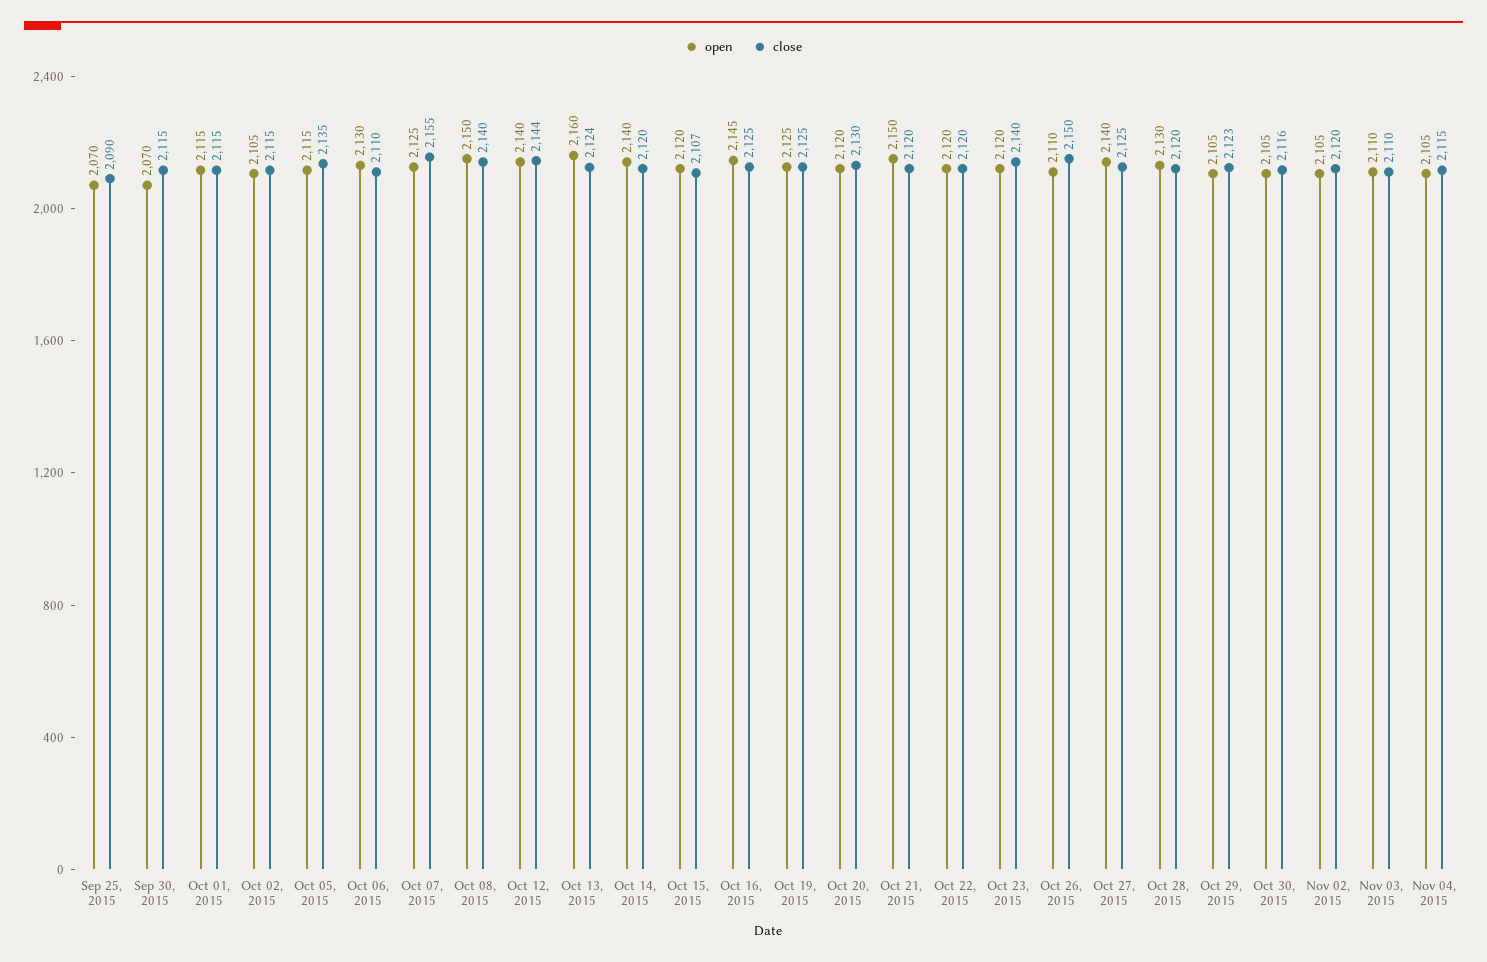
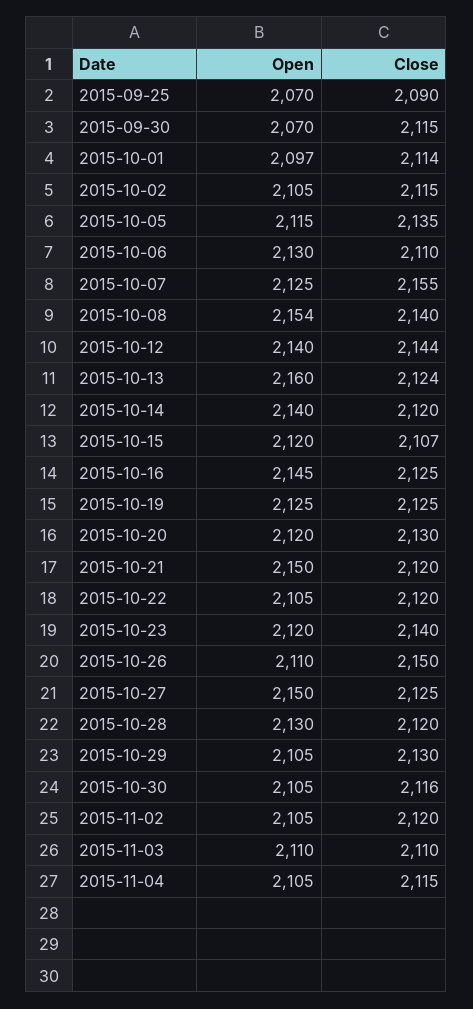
  {
    "open": {
      "Sep 25, 2015": 2070,
      "Sep 30, 2015": 2070,
-     "Oct 01, 2015": 2115,
+     "Oct 01, 2015": 2097,
      "Oct 02, 2015": 2105,
      "Oct 05, 2015": 2115,
      "Oct 06, 2015": 2130,
      "Oct 07, 2015": 2125,
-     "Oct 08, 2015": 2150,
+     "Oct 08, 2015": 2154,
      "Oct 12, 2015": 2140,
      "Oct 13, 2015": 2160,
      "Oct 14, 2015": 2140,
      "Oct 15, 2015": 2120,
      "Oct 16, 2015": 2145,
      "Oct 19, 2015": 2125,
      "Oct 20, 2015": 2120,
      "Oct 21, 2015": 2150,
-     "Oct 22, 2015": 2120,
+     "Oct 22, 2015": 2105,
      "Oct 23, 2015": 2120,
      "Oct 26, 2015": 2110,
-     "Oct 27, 2015": 2140,
+     "Oct 27, 2015": 2150,
      "Oct 28, 2015": 2130,
      "Oct 29, 2015": 2105,
      "Oct 30, 2015": 2105,
      "Nov 02, 2015": 2105,
      "Nov 03, 2015": 2110,
      "Nov 04, 2015": 2105
    },
    "close": {
      "Sep 25, 2015": 2090,
      "Sep 30, 2015": 2115,
-     "Oct 01, 2015": 2115,
+     "Oct 01, 2015": 2114,
      "Oct 02, 2015": 2115,
      "Oct 05, 2015": 2135,
      "Oct 06, 2015": 2110,
      "Oct 07, 2015": 2155,
      "Oct 08, 2015": 2140,
      "Oct 12, 2015": 2144,
      "Oct 13, 2015": 2124,
      "Oct 14, 2015": 2120,
      "Oct 15, 2015": 2107,
      "Oct 16, 2015": 2125,
      "Oct 19, 2015": 2125,
      "Oct 20, 2015": 2130,
      "Oct 21, 2015": 2120,
      "Oct 22, 2015": 2120,
      "Oct 23, 2015": 2140,
      "Oct 26, 2015": 2150,
      "Oct 27, 2015": 2125,
      "Oct 28, 2015": 2120,
-     "Oct 29, 2015": 2123,
+     "Oct 29, 2015": 2130,
      "Oct 30, 2015": 2116,
      "Nov 02, 2015": 2120,
      "Nov 03, 2015": 2110,
      "Nov 04, 2015": 2115
    }
  }

